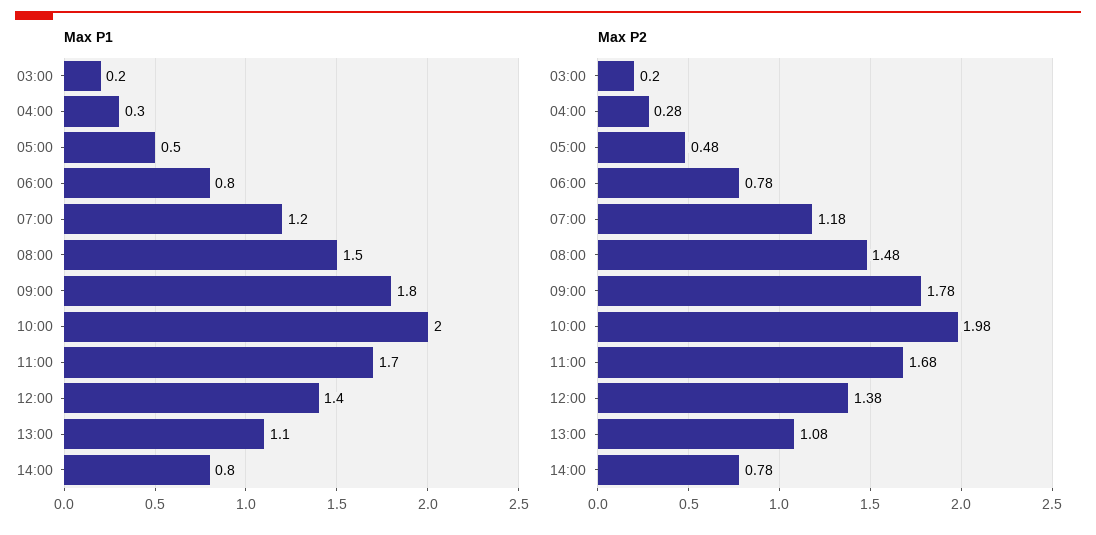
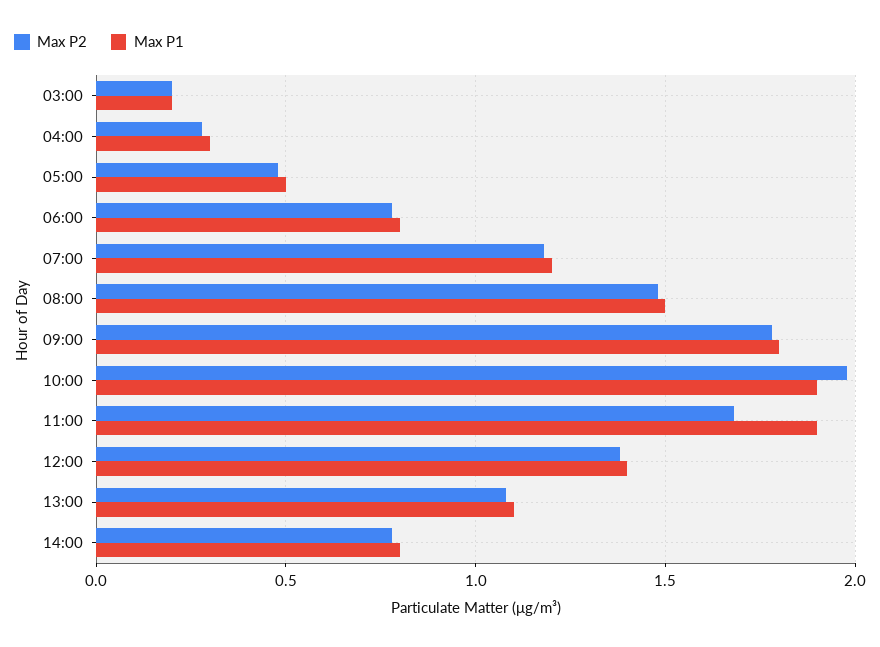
  {
    "Max P1": {
      "03:00": 0.2,
      "04:00": 0.3,
      "05:00": 0.5,
      "06:00": 0.8,
      "07:00": 1.2,
      "08:00": 1.5,
      "09:00": 1.8,
-     "10:00": 2,
+     "10:00": 1.9,
-     "11:00": 1.7,
+     "11:00": 1.9,
      "12:00": 1.4,
      "13:00": 1.1,
      "14:00": 0.8
    },
    "Max P2": {
      "03:00": 0.2,
      "04:00": 0.28,
      "05:00": 0.48,
      "06:00": 0.78,
      "07:00": 1.18,
      "08:00": 1.48,
      "09:00": 1.78,
      "10:00": 1.98,
      "11:00": 1.68,
      "12:00": 1.38,
      "13:00": 1.08,
      "14:00": 0.78
    }
  }

